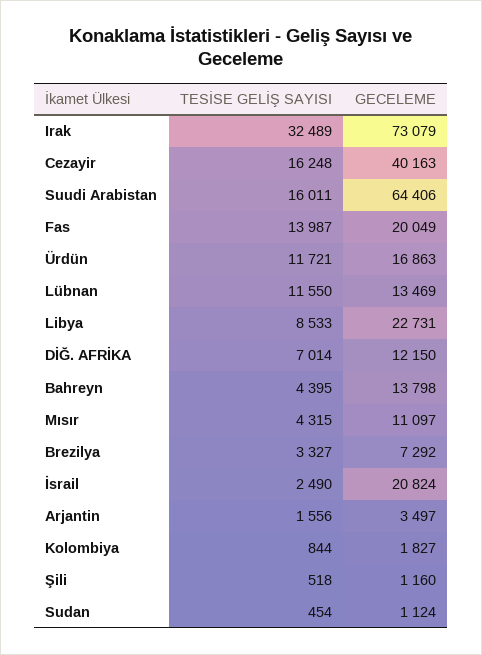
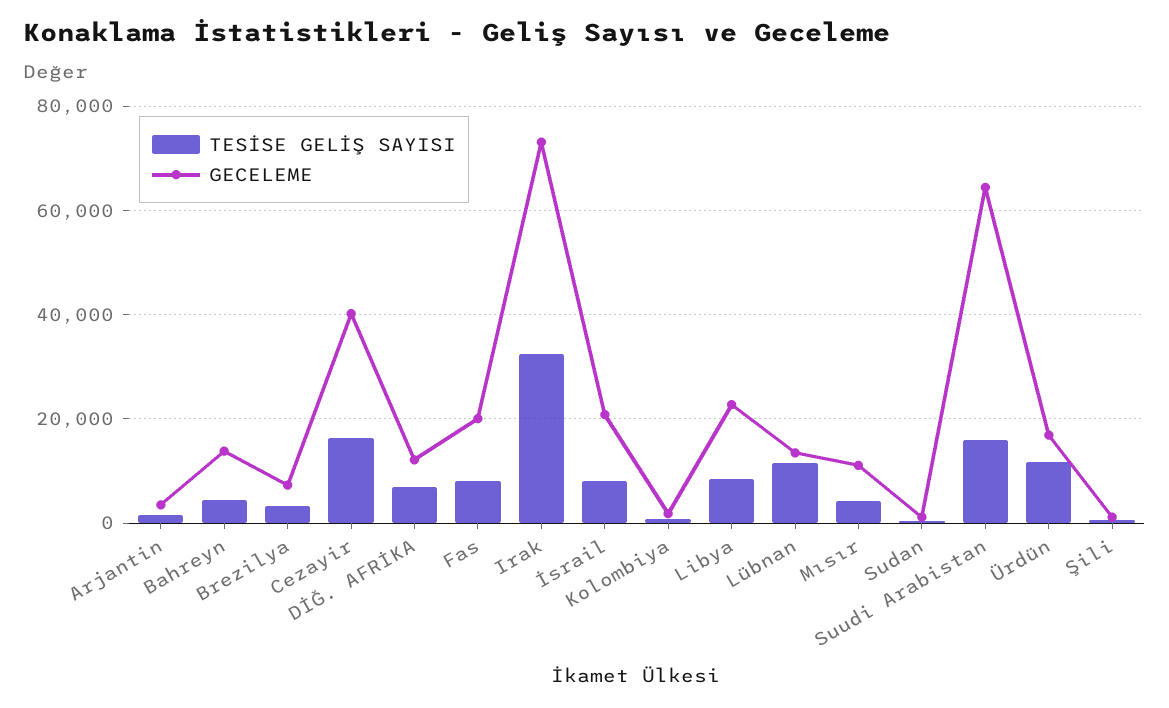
  {
    "TESİSE GELİŞ SAYISI": {
      "Irak": 32489,
      "Cezayir": 16248,
      "Suudi Arabistan": 16011,
-     "Fas": 13987,
+     "Fas": 8000,
      "Ürdün": 11721,
      "Lübnan": 11550,
      "Libya": 8533,
      "DİĞ. AFRİKA": 7014,
      "Bahreyn": 4395,
      "Mısır": 4315,
      "Brezilya": 3327,
-     "İsrail": 2490,
+     "İsrail": 8000,
      "Arjantin": 1556,
      "Kolombiya": 844,
      "Şili": 518,
      "Sudan": 454
    },
    "GECELEME": {
      "Irak": 73079,
      "Cezayir": 40163,
      "Suudi Arabistan": 64406,
      "Fas": 20049,
      "Ürdün": 16863,
      "Lübnan": 13469,
      "Libya": 22731,
      "DİĞ. AFRİKA": 12150,
      "Bahreyn": 13798,
      "Mısır": 11097,
      "Brezilya": 7292,
      "İsrail": 20824,
      "Arjantin": 3497,
      "Kolombiya": 1827,
      "Şili": 1160,
      "Sudan": 1124
    }
  }

